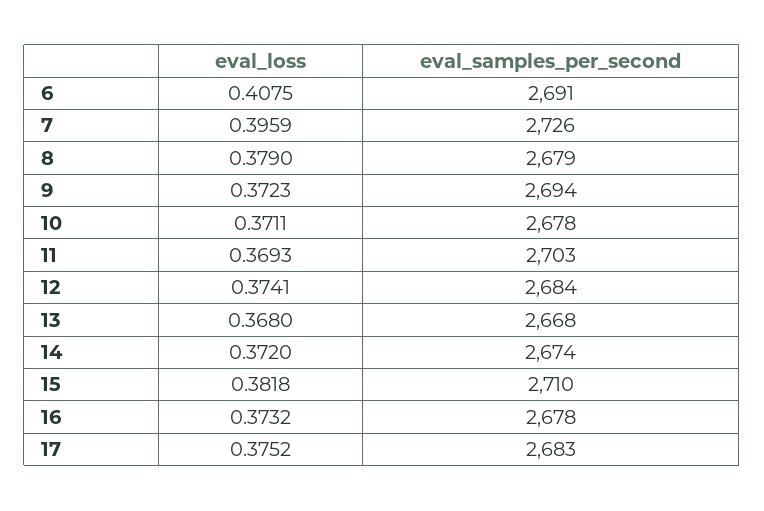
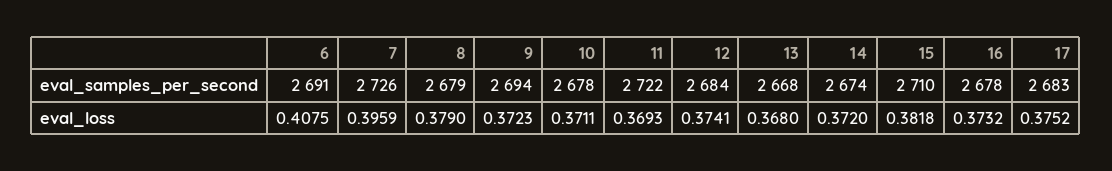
  {
    "eval_loss": {
      "6": 0.4075,
      "7": 0.3959,
      "8": 0.379,
      "9": 0.3723,
      "10": 0.3711,
      "11": 0.3693,
      "12": 0.3741,
      "13": 0.368,
      "14": 0.372,
      "15": 0.3818,
      "16": 0.3732,
      "17": 0.3752
    },
    "eval_samples_per_second": {
      "6": 2691,
      "7": 2726,
      "8": 2679,
      "9": 2694,
      "10": 2678,
-     "11": 2703,
+     "11": 2722,
      "12": 2684,
      "13": 2668,
      "14": 2674,
      "15": 2710,
      "16": 2678,
      "17": 2683
    }
  }

